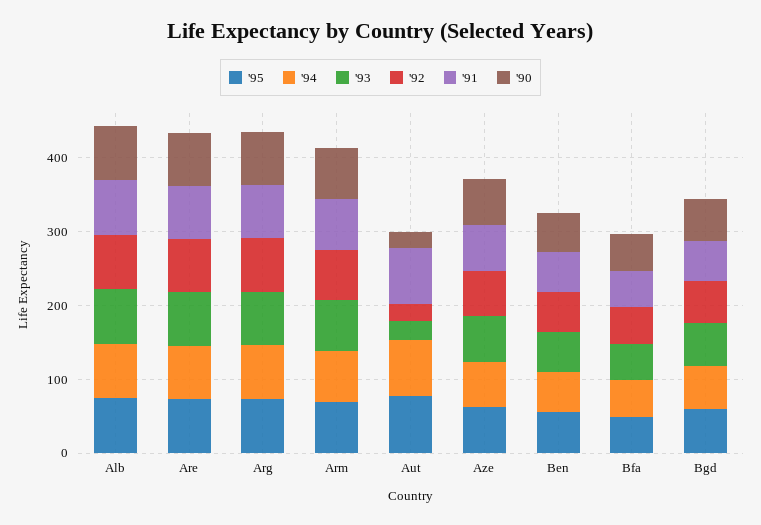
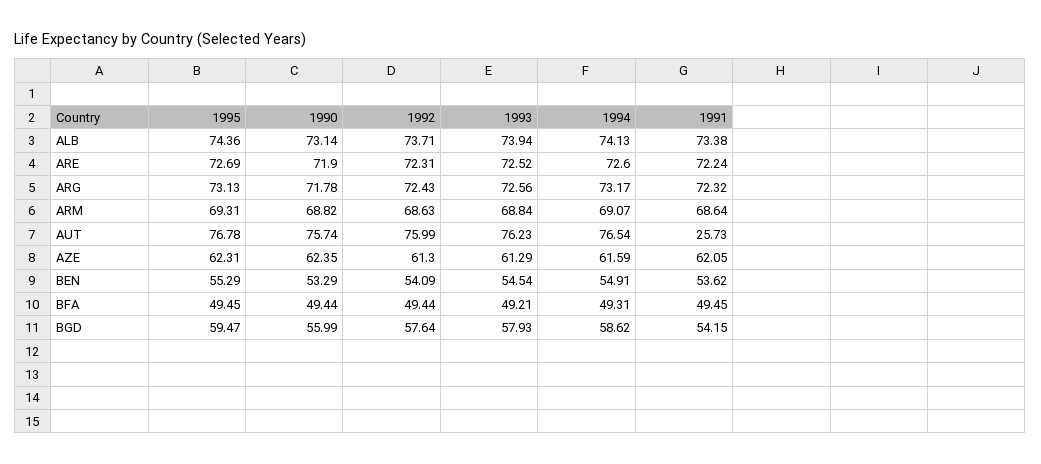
  {
    "'95": {
      "Alb": 74.36,
      "Are": 72.69,
      "Arg": 73.13,
      "Arm": 69.31,
      "Aut": 76.78,
      "Aze": 62.31,
      "Ben": 55.29,
      "Bfa": 49.45,
      "Bgd": 59.47
    },
    "'94": {
      "Alb": 74.13,
      "Are": 72.6,
      "Arg": 73.17,
      "Arm": 69.07,
      "Aut": 76.54,
      "Aze": 61.59,
      "Ben": 54.91,
      "Bfa": 49.31,
      "Bgd": 58.62
    },
    "'93": {
      "Alb": 73.94,
      "Are": 72.52,
      "Arg": 72.56,
      "Arm": 68.84,
-     "Aut": 20,
+     "Aut": 76.23,
      "Aze": 61.29,
      "Ben": 54.54,
      "Bfa": 49.21,
      "Bgd": 57.93
    },
    "'92": {
      "Alb": 73.71,
      "Are": 72.31,
      "Arg": 72.43,
      "Arm": 68.63,
-     "Aut": 20,
+     "Aut": 75.99,
      "Aze": 61.3,
      "Ben": 54.09,
      "Bfa": 49.44,
      "Bgd": 57.64
    },
    "'91": {
      "Alb": 73.38,
      "Are": 72.24,
      "Arg": 72.32,
      "Arm": 68.64,
-     "Aut": 80,
+     "Aut": 25.73,
      "Aze": 62.05,
      "Ben": 53.62,
      "Bfa": 49.45,
      "Bgd": 54.15
    },
    "'90": {
      "Alb": 73.14,
      "Are": 71.9,
      "Arg": 71.78,
      "Arm": 68.82,
-     "Aut": 20,
+     "Aut": 75.74,
      "Aze": 62.35,
      "Ben": 53.29,
      "Bfa": 49.44,
      "Bgd": 55.99
    }
  }

